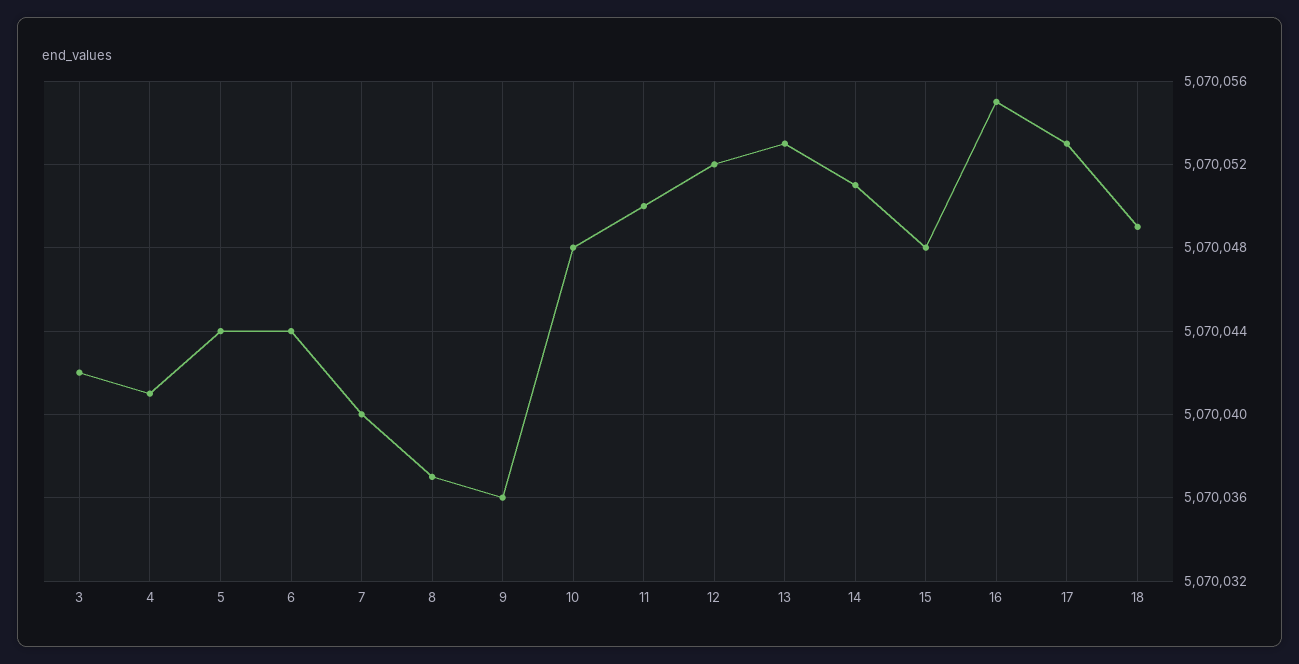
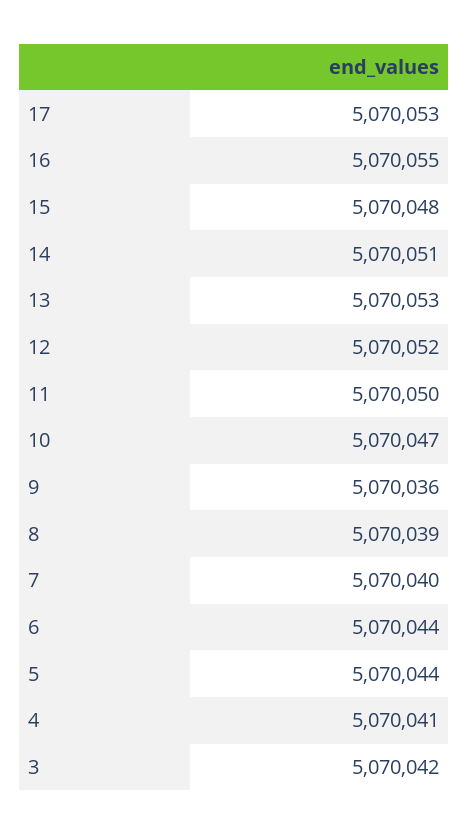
  {
    "3": 5070042,
    "4": 5070041,
    "5": 5070044,
    "6": 5070044,
    "7": 5070040,
-   "8": 5070037,
+   "8": 5070039,
    "9": 5070036,
-   "10": 5070048,
+   "10": 5070047,
    "11": 5070050,
    "12": 5070052,
    "13": 5070053,
    "14": 5070051,
    "15": 5070048,
    "16": 5070055,
-   "17": 5070053,
+   "17": 5070053
-   "18": 5070049
  }

